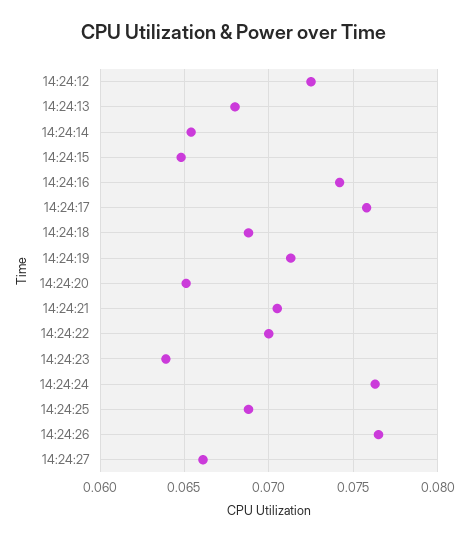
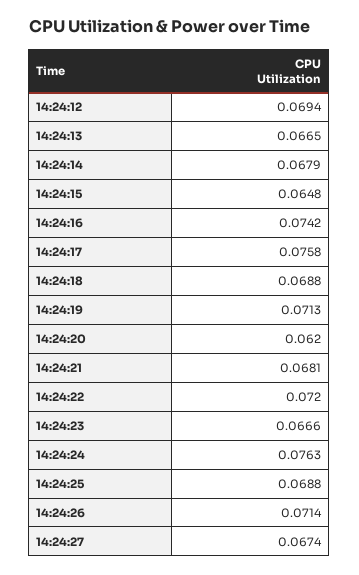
  {
-   "14:24:12": 0.0725,
+   "14:24:12": 0.0694,
-   "14:24:13": 0.068,
+   "14:24:13": 0.0665,
-   "14:24:14": 0.0655,
+   "14:24:14": 0.0679,
    "14:24:15": 0.0648,
    "14:24:16": 0.0742,
    "14:24:17": 0.0758,
    "14:24:18": 0.0688,
    "14:24:19": 0.0713,
-   "14:24:20": 0.065,
+   "14:24:20": 0.062,
-   "14:24:21": 0.0705,
+   "14:24:21": 0.0681,
-   "14:24:22": 0.07,
+   "14:24:22": 0.072,
-   "14:24:23": 0.064,
+   "14:24:23": 0.0666,
    "14:24:24": 0.0763,
    "14:24:25": 0.0688,
-   "14:24:26": 0.0765,
+   "14:24:26": 0.0714,
-   "14:24:27": 0.066
+   "14:24:27": 0.0674
  }

